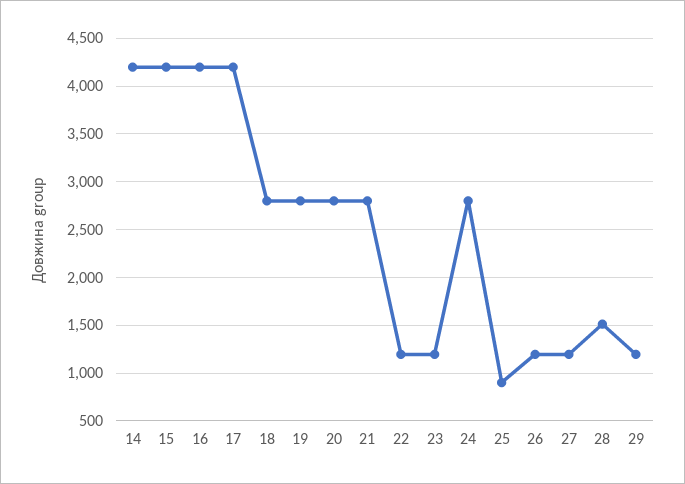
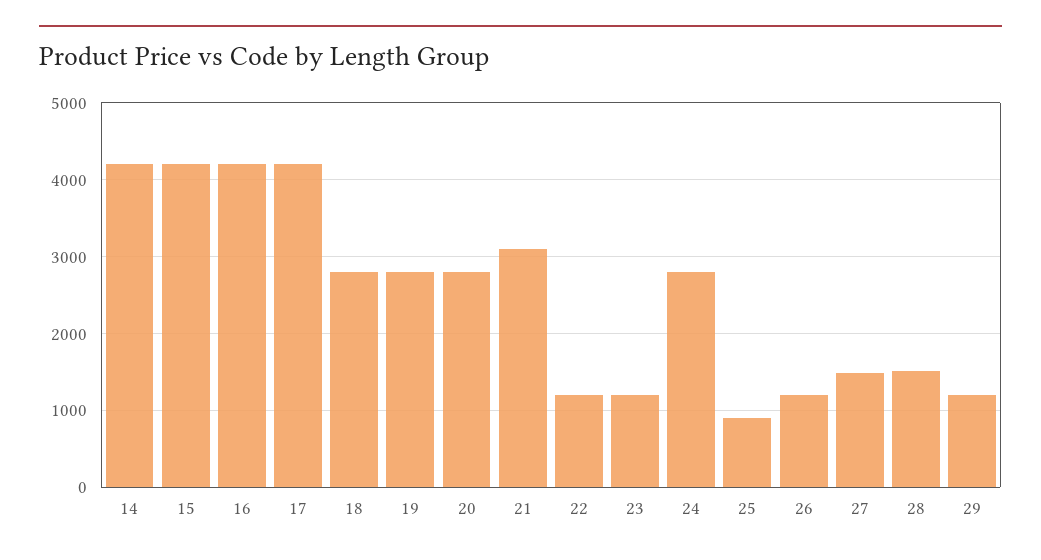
  {
    "14": 4200,
    "15": 4200,
    "16": 4200,
    "17": 4200,
    "18": 2800,
    "19": 2800,
    "20": 2800,
-   "21": 2800,
+   "21": 3100,
    "22": 1200,
    "23": 1200,
    "24": 2800,
    "25": 900,
    "26": 1200,
-   "27": 1200,
+   "27": 1500,
    "28": 1500,
    "29": 1200
  }

